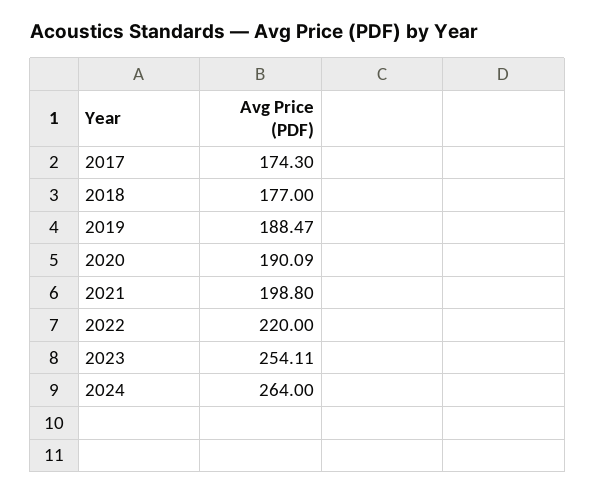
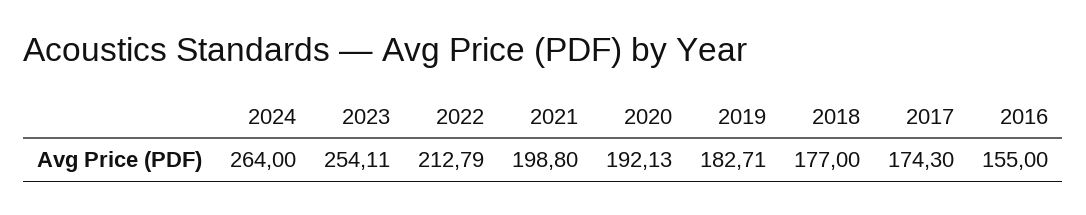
  {
    "2017": 174.3,
    "2018": 177,
-   "2019": 188.47,
+   "2019": 182.71,
-   "2020": 190.09,
+   "2020": 192.13,
    "2021": 198.8,
-   "2022": 220,
+   "2022": 212.79,
    "2023": 254.11,
-   "2024": 264
+   "2024": 264,
+   "2016": 155
  }

